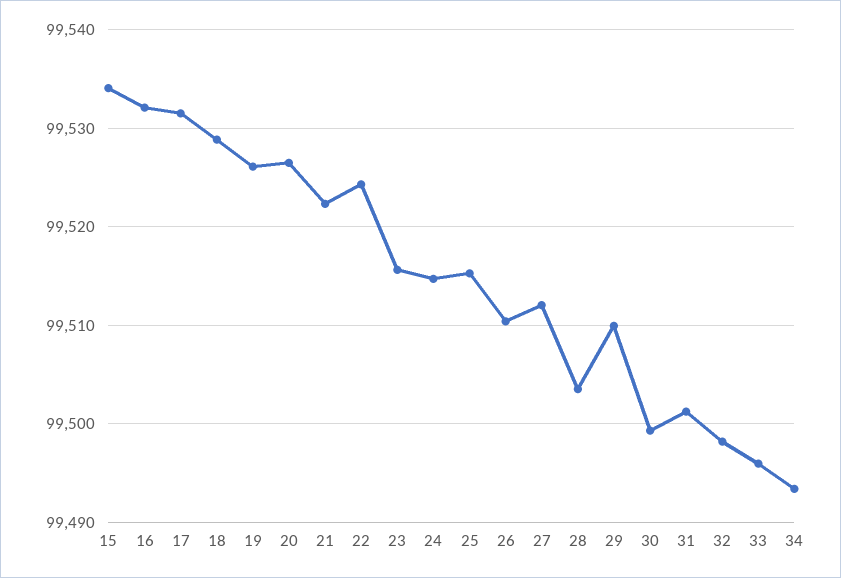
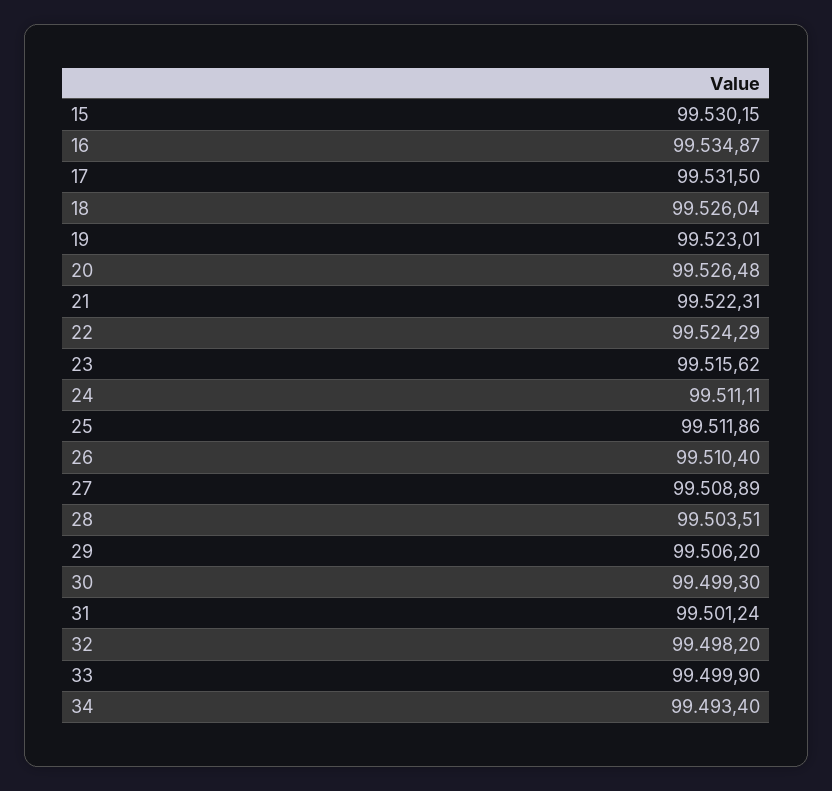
  {
-   "15": 99534,
+   "15": 99530.15,
-   "16": 99532,
+   "16": 99534.87,
    "17": 99531.5,
-   "18": 99529,
+   "18": 99526.04,
-   "19": 99526,
+   "19": 99523.01,
    "20": 99526.48,
    "21": 99522.31,
    "22": 99524.29,
    "23": 99515.62,
-   "24": 99515,
+   "24": 99511.11,
-   "25": 99515,
+   "25": 99511.86,
    "26": 99510.4,
-   "27": 99512,
+   "27": 99508.89,
    "28": 99503.51,
-   "29": 99510,
+   "29": 99506.2,
    "30": 99499.3,
    "31": 99501.24,
    "32": 99498.2,
-   "33": 99496,
+   "33": 99499.9,
    "34": 99493.4
  }

